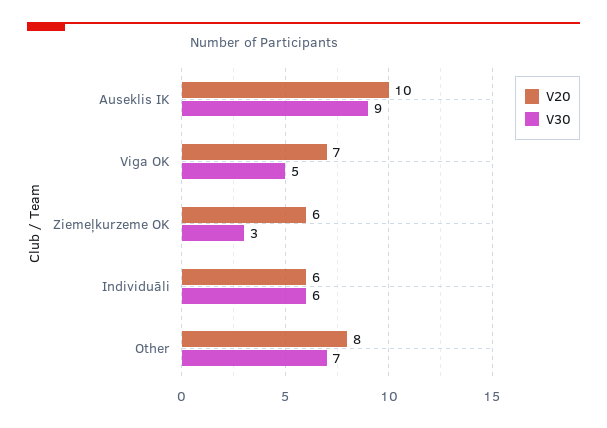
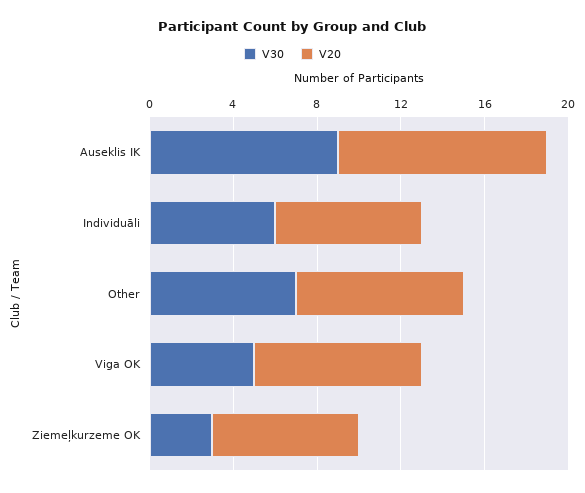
  {
    "V20": {
      "Auseklis IK": 10,
-     "Viga OK": 7,
+     "Viga OK": 8,
-     "Ziemeļkurzeme OK": 6,
+     "Ziemeļkurzeme OK": 7,
-     "Individuāli": 6,
+     "Individuāli": 7,
      "Other": 8
    },
    "V30": {
      "Auseklis IK": 9,
      "Viga OK": 5,
      "Ziemeļkurzeme OK": 3,
      "Individuāli": 6,
      "Other": 7
    }
  }

